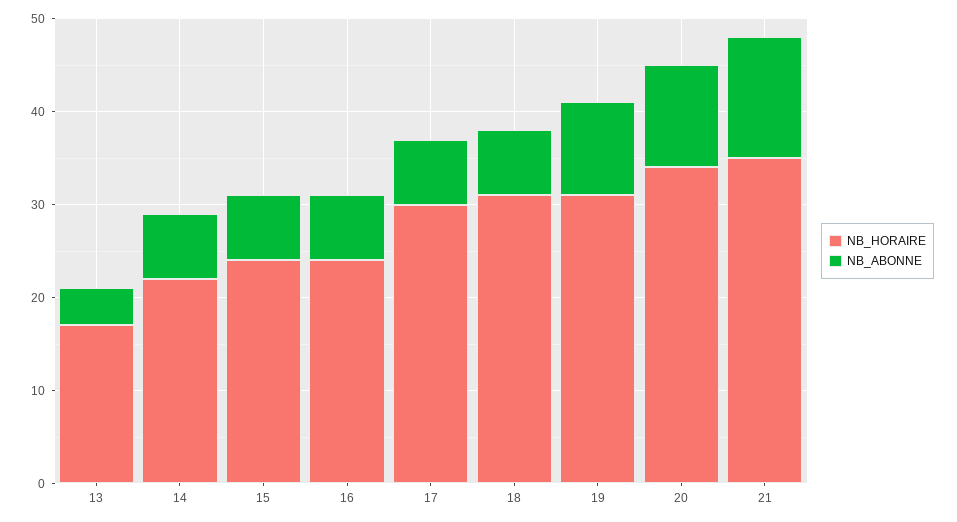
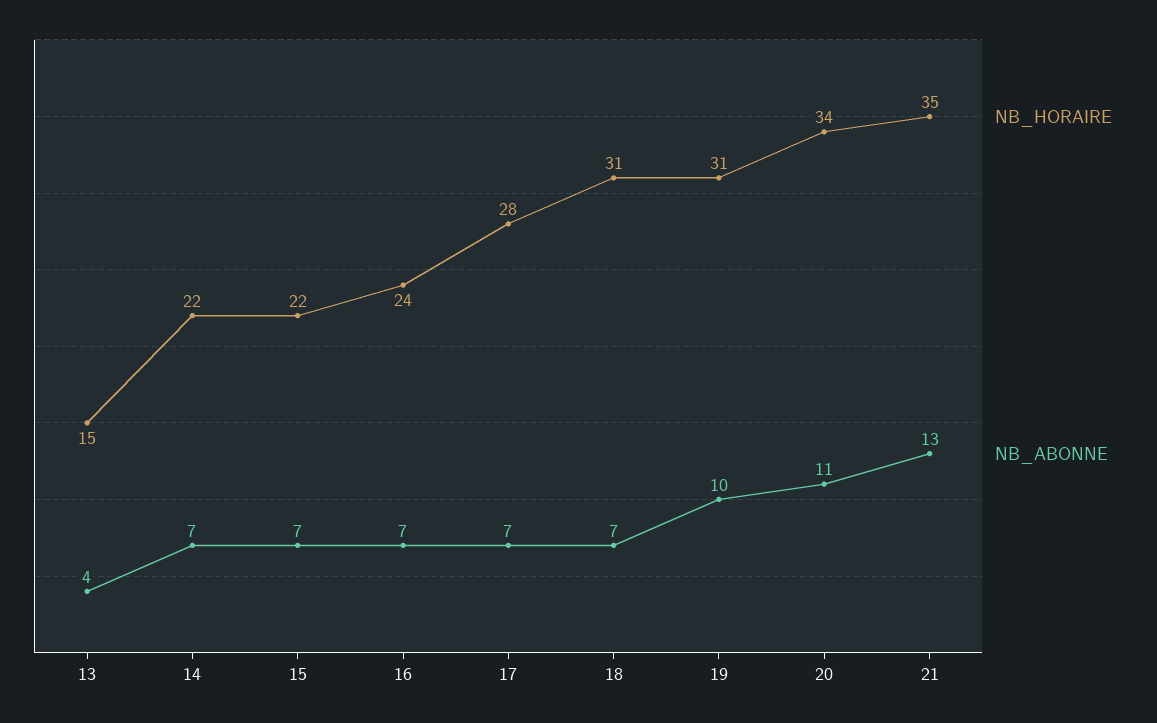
  {
    "NB_HORAIRE": {
-     "13": 17,
+     "13": 15,
      "14": 22,
-     "15": 24,
+     "15": 22,
      "16": 24,
-     "17": 30,
+     "17": 28,
      "18": 31,
      "19": 31,
      "20": 34,
      "21": 35
    },
    "NB_ABONNE": {
      "13": 4,
      "14": 7,
      "15": 7,
      "16": 7,
      "17": 7,
      "18": 7,
      "19": 10,
      "20": 11,
      "21": 13
    }
  }

